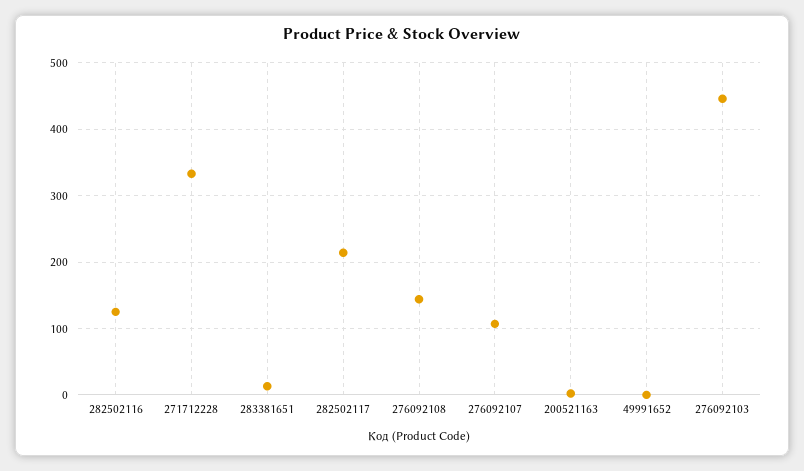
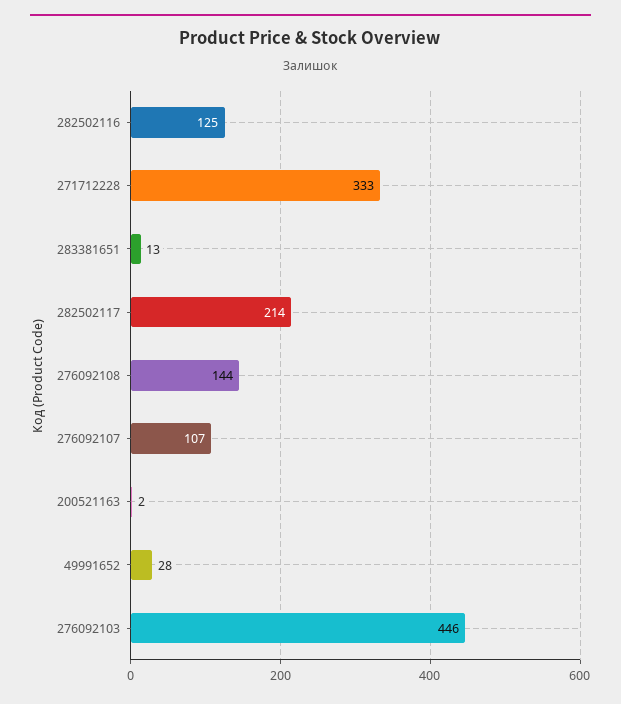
  {
    "282502116": 125,
    "271712228": 333,
    "283381651": 13,
    "282502117": 214,
    "276092108": 144,
    "276092107": 107,
    "200521163": 2,
-   "49991652": 0,
+   "49991652": 28,
    "276092103": 446
  }

